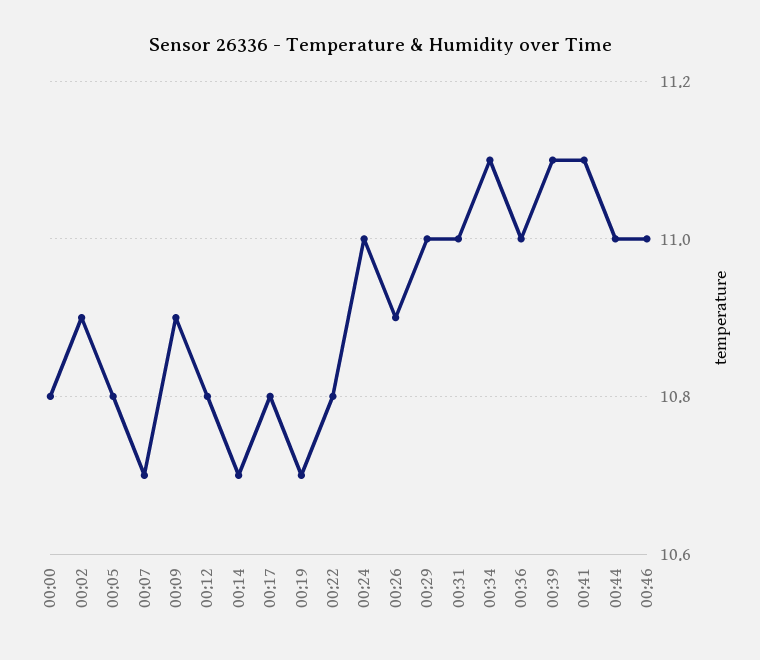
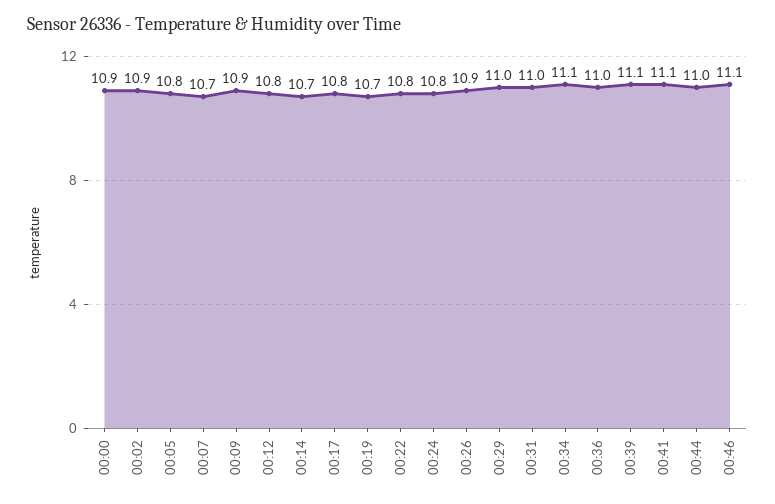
  {
-   "00:00": 10.8,
+   "00:00": 10.9,
    "00:02": 10.9,
    "00:05": 10.8,
    "00:07": 10.7,
    "00:09": 10.9,
    "00:12": 10.8,
    "00:14": 10.7,
    "00:17": 10.8,
    "00:19": 10.7,
    "00:22": 10.8,
-   "00:24": 11,
+   "00:24": 10.8,
    "00:26": 10.9,
    "00:29": 11,
    "00:31": 11,
    "00:34": 11.1,
    "00:36": 11,
    "00:39": 11.1,
    "00:41": 11.1,
    "00:44": 11,
-   "00:46": 11
+   "00:46": 11.1
  }

